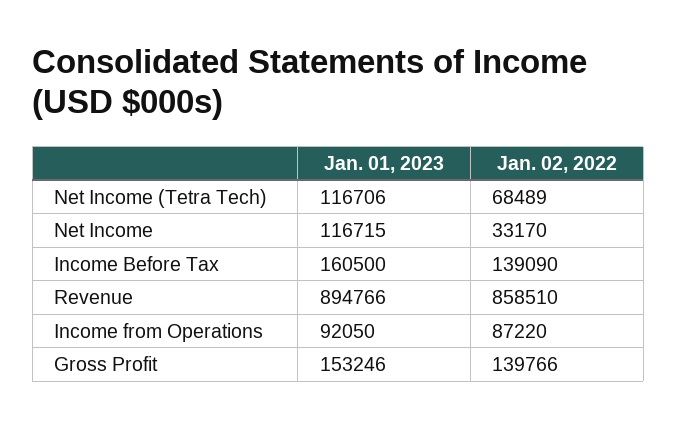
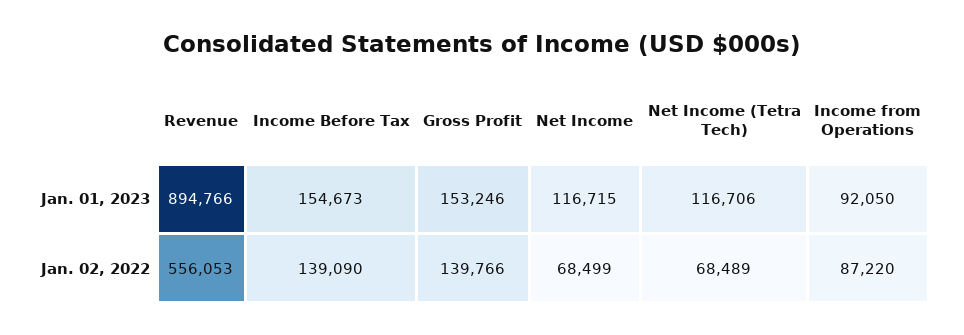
  {
    "Jan. 01, 2023": {
      "Net Income (Tetra Tech)": 116706,
      "Net Income": 116715,
-     "Income Before Tax": 160500,
+     "Income Before Tax": 154673,
      "Revenue": 894766,
      "Income from Operations": 92050,
      "Gross Profit": 153246
    },
    "Jan. 02, 2022": {
      "Net Income (Tetra Tech)": 68489,
-     "Net Income": 33170,
+     "Net Income": 68499,
      "Income Before Tax": 139090,
-     "Revenue": 858510,
+     "Revenue": 556053,
      "Income from Operations": 87220,
      "Gross Profit": 139766
    }
  }

